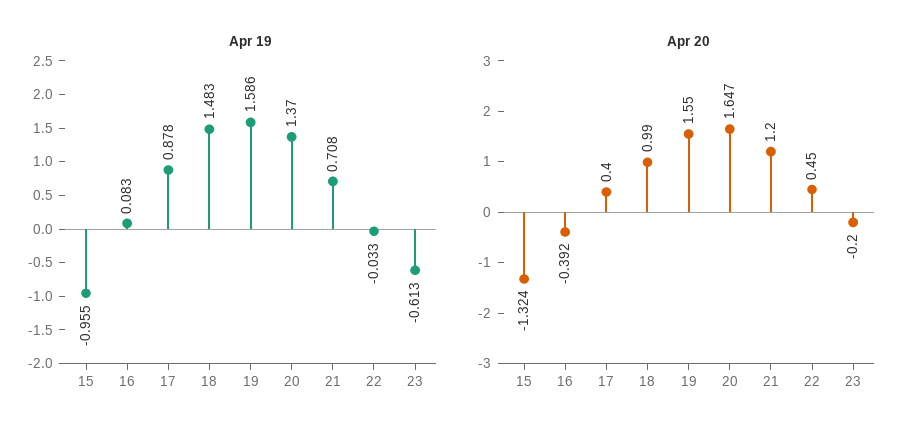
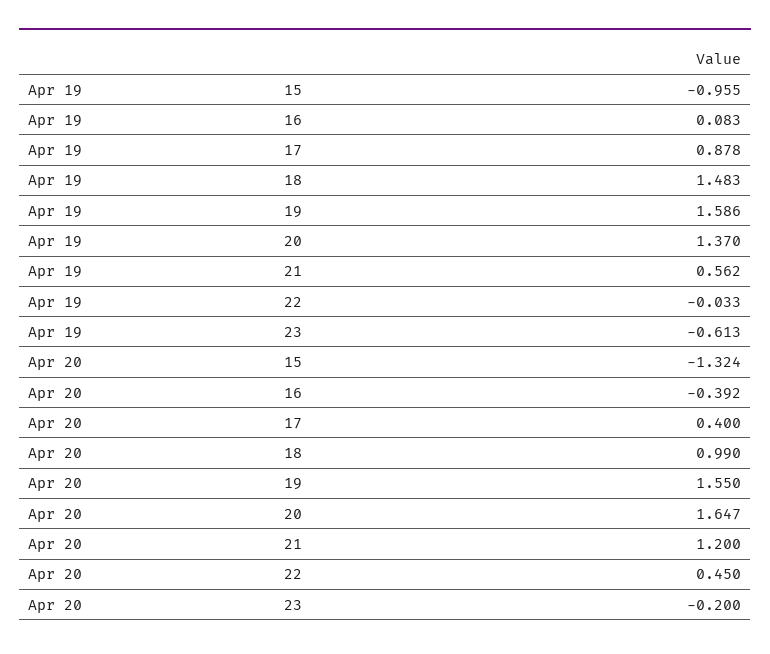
  {
    "Apr 19": {
      "15": -0.955,
      "16": 0.083,
      "17": 0.878,
      "18": 1.483,
      "19": 1.586,
      "20": 1.37,
-     "21": 0.708,
+     "21": 0.562,
      "22": -0.033,
      "23": -0.613
    },
    "Apr 20": {
      "15": -1.324,
      "16": -0.392,
      "17": 0.4,
      "18": 0.99,
      "19": 1.55,
      "20": 1.647,
      "21": 1.2,
      "22": 0.45,
      "23": -0.2
    }
  }

